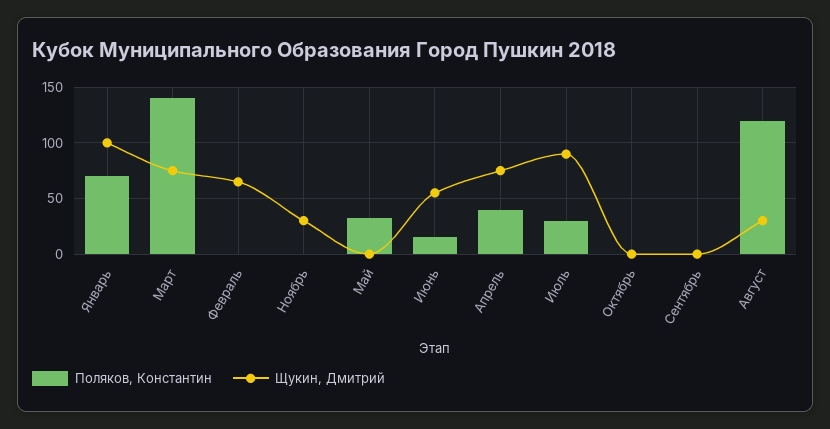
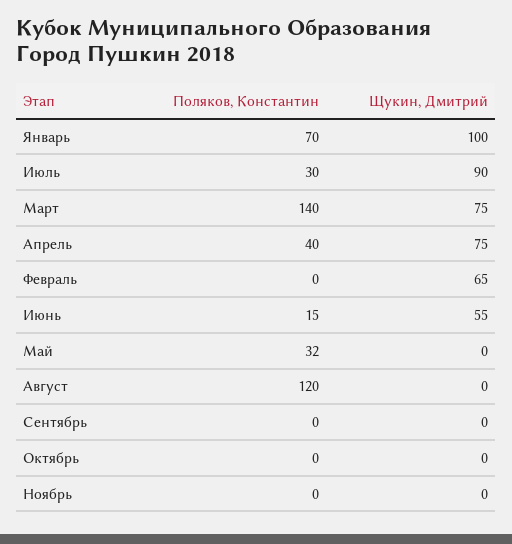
  {
    "Поляков, Константин": {
      "Январь": 70,
      "Март": 140,
      "Февраль": 0,
      "Ноябрь": 0,
      "Май": 32,
      "Июнь": 15,
      "Апрель": 40,
      "Июль": 30,
      "Октябрь": 0,
      "Сентябрь": 0,
      "Август": 120
    },
    "Щукин, Дмитрий": {
      "Январь": 100,
      "Март": 75,
      "Февраль": 65,
-     "Ноябрь": 30,
+     "Ноябрь": 0,
      "Май": 0,
      "Июнь": 55,
      "Апрель": 75,
      "Июль": 90,
      "Октябрь": 0,
      "Сентябрь": 0,
-     "Август": 30
+     "Август": 0
    }
  }

